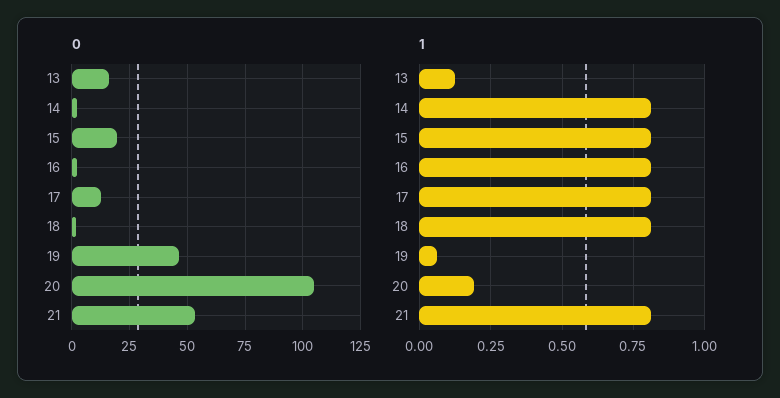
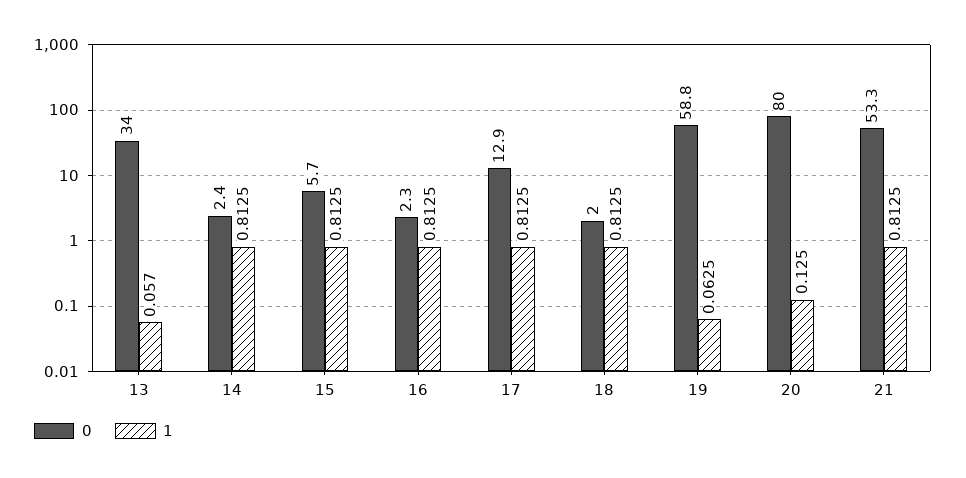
  {
    "0": {
-     "13": 15,
+     "13": 34,
      "14": 2.4,
-     "15": 20,
+     "15": 5.7,
      "16": 2.3,
      "17": 12.9,
      "18": 2,
-     "19": 45,
+     "19": 58.8,
-     "20": 105,
+     "20": 80,
      "21": 53.3
    },
    "1": {
-     "13": 0.125,
+     "13": 0.057,
      "14": 0.8125,
      "15": 0.8125,
      "16": 0.8125,
      "17": 0.8125,
      "18": 0.8125,
      "19": 0.0625,
-     "20": 0.2,
+     "20": 0.125,
      "21": 0.8125
    }
  }

